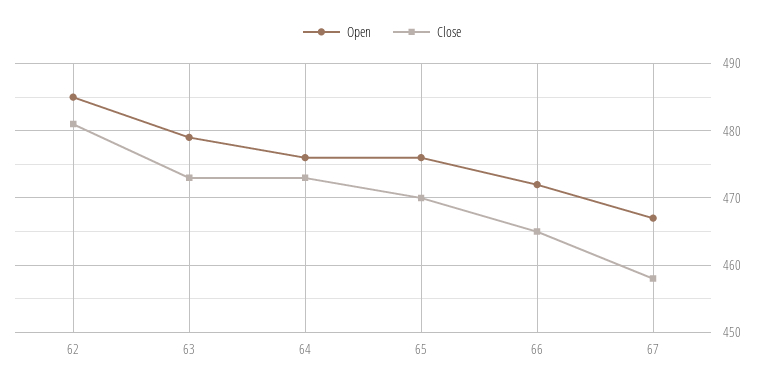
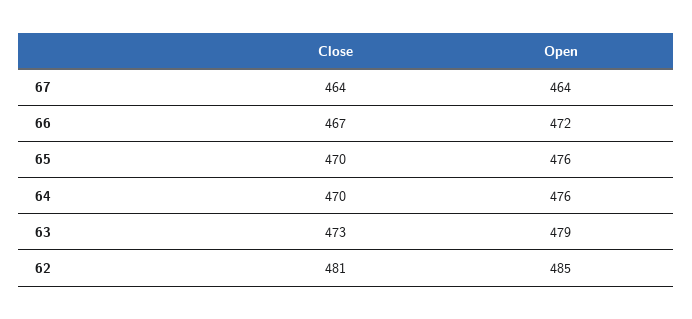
  {
    "Open": {
      "62": 485,
      "63": 479,
      "64": 476,
      "65": 476,
      "66": 472,
-     "67": 467
+     "67": 464
    },
    "Close": {
      "62": 481,
      "63": 473,
-     "64": 473,
+     "64": 470,
      "65": 470,
-     "66": 465,
+     "66": 467,
-     "67": 458
+     "67": 464
    }
  }

